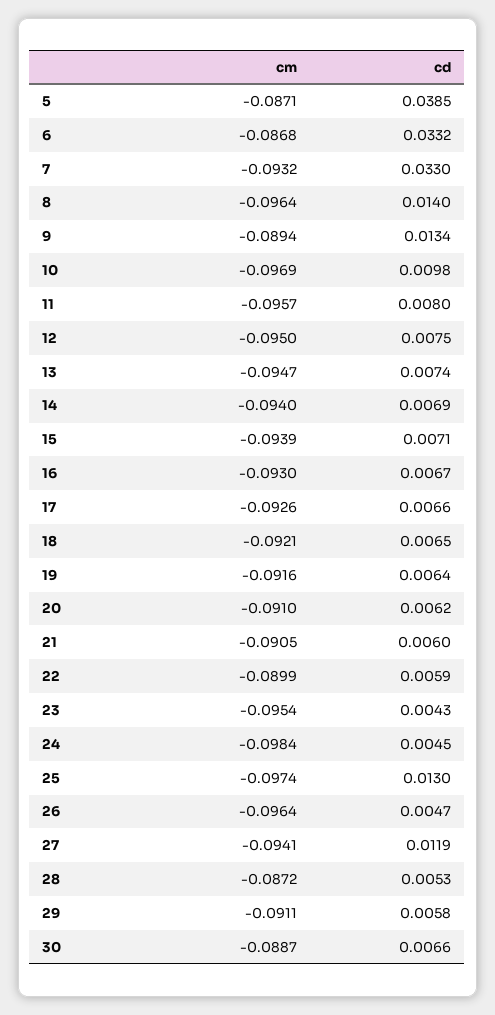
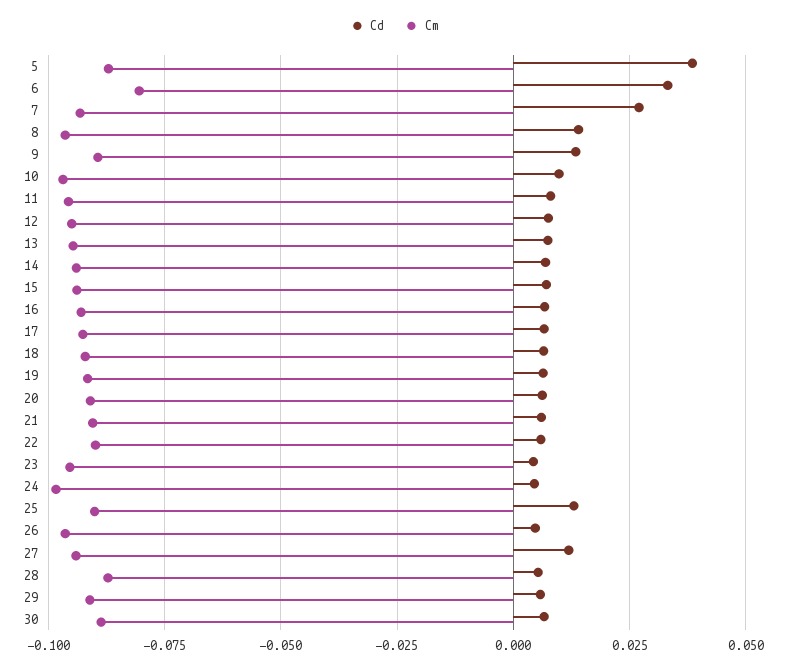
  {
    "cm": {
      "5": -0.0871,
-     "6": -0.0868,
+     "6": -0.08,
      "7": -0.0932,
      "8": -0.0964,
      "9": -0.0894,
      "10": -0.0969,
      "11": -0.0957,
      "12": -0.095,
      "13": -0.0947,
      "14": -0.094,
      "15": -0.0939,
      "16": -0.093,
      "17": -0.0926,
      "18": -0.0921,
      "19": -0.0916,
      "20": -0.091,
      "21": -0.0905,
      "22": -0.0899,
      "23": -0.0954,
      "24": -0.0984,
-     "25": -0.0974,
+     "25": -0.09,
      "26": -0.0964,
      "27": -0.0941,
      "28": -0.0872,
      "29": -0.0911,
      "30": -0.0887
    },
    "cd": {
      "5": 0.0385,
      "6": 0.0332,
-     "7": 0.033,
+     "7": 0.0275,
      "8": 0.014,
      "9": 0.0134,
      "10": 0.0098,
      "11": 0.008,
      "12": 0.0075,
      "13": 0.0074,
      "14": 0.0069,
      "15": 0.0071,
      "16": 0.0067,
      "17": 0.0066,
      "18": 0.0065,
      "19": 0.0064,
      "20": 0.0062,
      "21": 0.006,
      "22": 0.0059,
      "23": 0.0043,
      "24": 0.0045,
      "25": 0.013,
      "26": 0.0047,
      "27": 0.0119,
      "28": 0.0053,
      "29": 0.0058,
      "30": 0.0066
    }
  }

